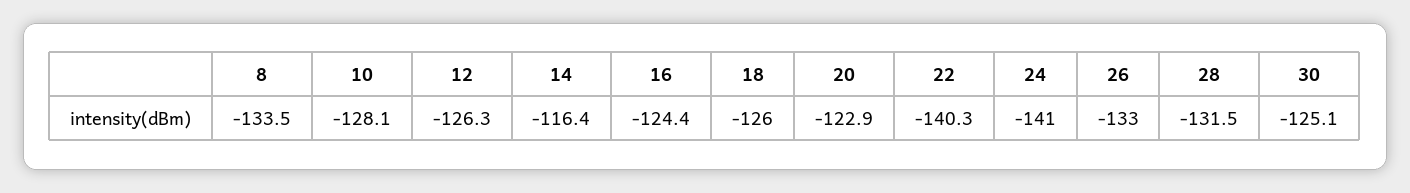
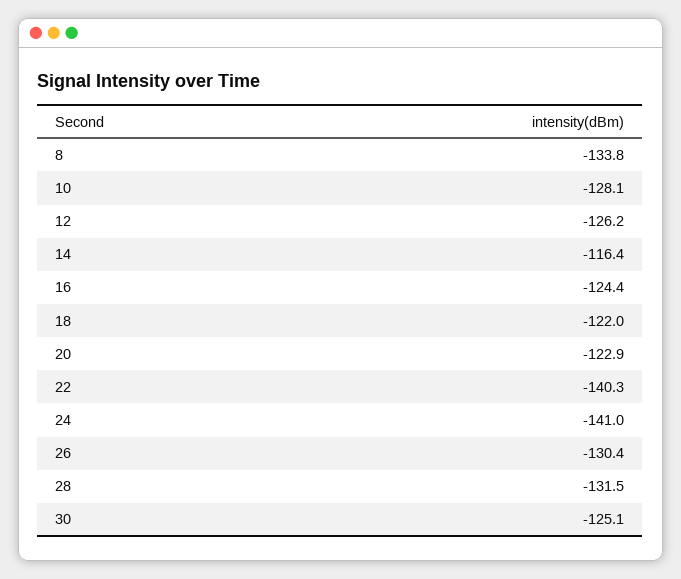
  {
-   "8": -133.5,
+   "8": -133.8,
    "10": -128.1,
-   "12": -126.3,
+   "12": -126.2,
    "14": -116.4,
    "16": -124.4,
-   "18": -126,
+   "18": -122,
    "20": -122.9,
    "22": -140.3,
    "24": -141,
-   "26": -133,
+   "26": -130.4,
    "28": -131.5,
    "30": -125.1
  }

